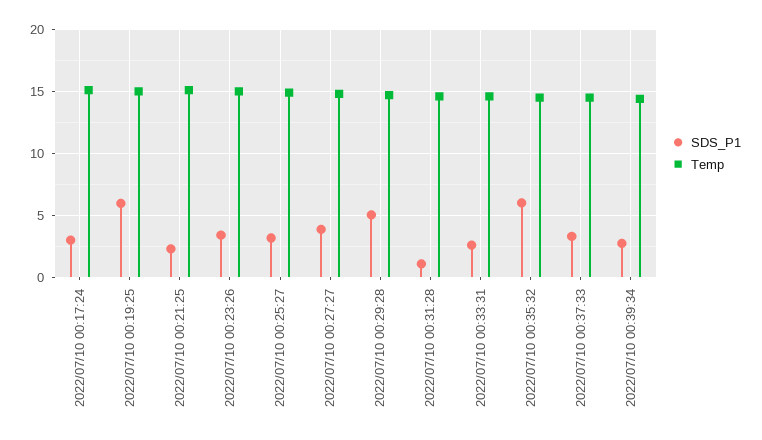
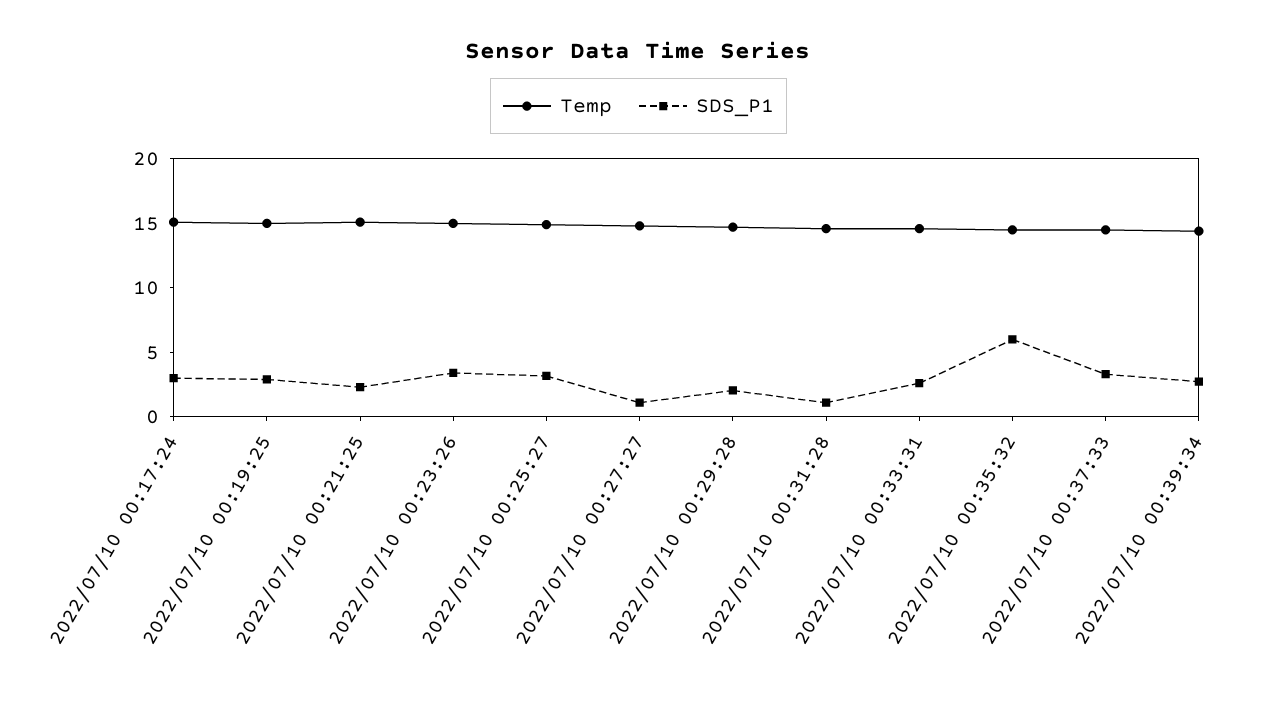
  {
    "SDS_P1": {
      "2022/07/10 00:17:24": 3,
-     "2022/07/10 00:19:25": 6,
+     "2022/07/10 00:19:25": 3,
      "2022/07/10 00:21:25": 2.5,
      "2022/07/10 00:23:26": 3.5,
      "2022/07/10 00:25:27": 3,
-     "2022/07/10 00:27:27": 4,
+     "2022/07/10 00:27:27": 1,
-     "2022/07/10 00:29:28": 5,
+     "2022/07/10 00:29:28": 2,
      "2022/07/10 00:31:28": 1,
      "2022/07/10 00:33:31": 2.5,
      "2022/07/10 00:35:32": 6,
      "2022/07/10 00:37:33": 3.5,
      "2022/07/10 00:39:34": 2.5
    },
    "Temp": {
      "2022/07/10 00:17:24": 15,
      "2022/07/10 00:19:25": 15,
      "2022/07/10 00:21:25": 15,
      "2022/07/10 00:23:26": 15,
      "2022/07/10 00:25:27": 15,
      "2022/07/10 00:27:27": 15,
      "2022/07/10 00:29:28": 14.5,
      "2022/07/10 00:31:28": 14.5,
      "2022/07/10 00:33:31": 14.5,
      "2022/07/10 00:35:32": 14.5,
      "2022/07/10 00:37:33": 14.5,
      "2022/07/10 00:39:34": 14.5
    }
  }

